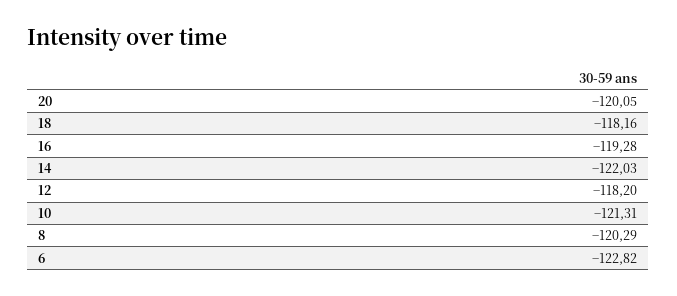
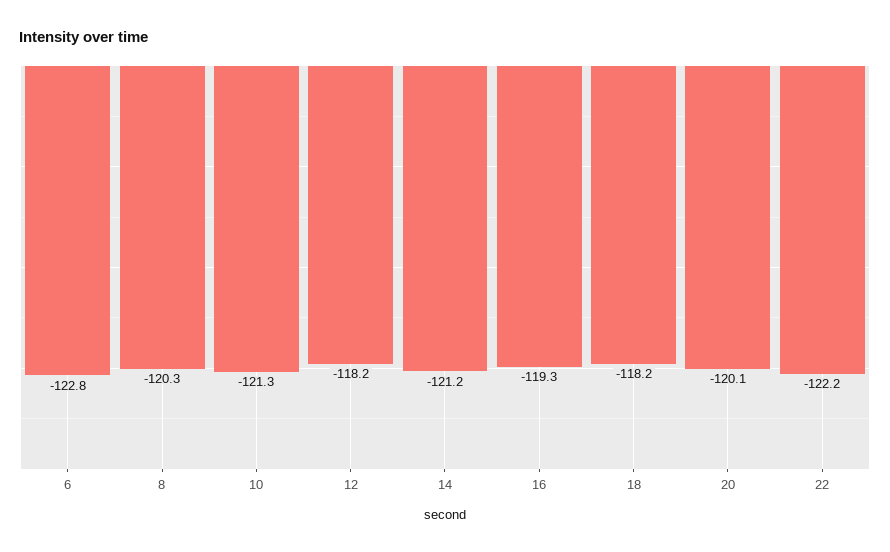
  {
    "20": -120.05,
    "18": -118.16,
    "16": -119.28,
-   "14": -122.03,
+   "14": -121.2,
    "12": -118.2,
    "10": -121.31,
    "8": -120.29,
-   "6": -122.82
+   "6": -122.82,
+   "22": -122.2
  }

